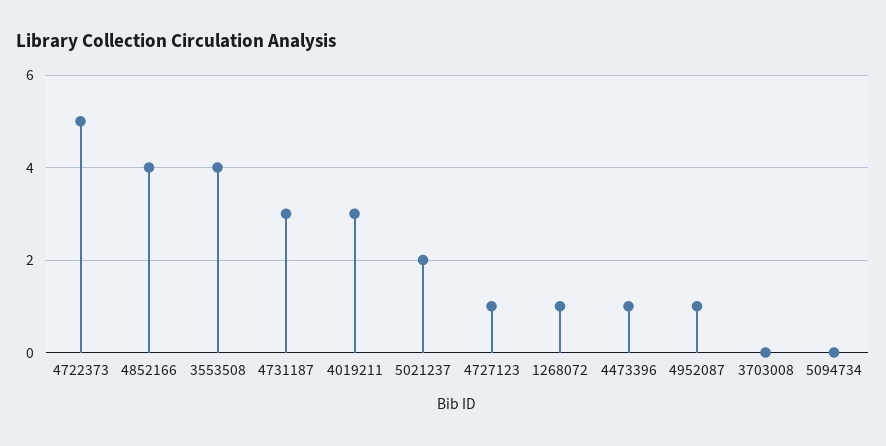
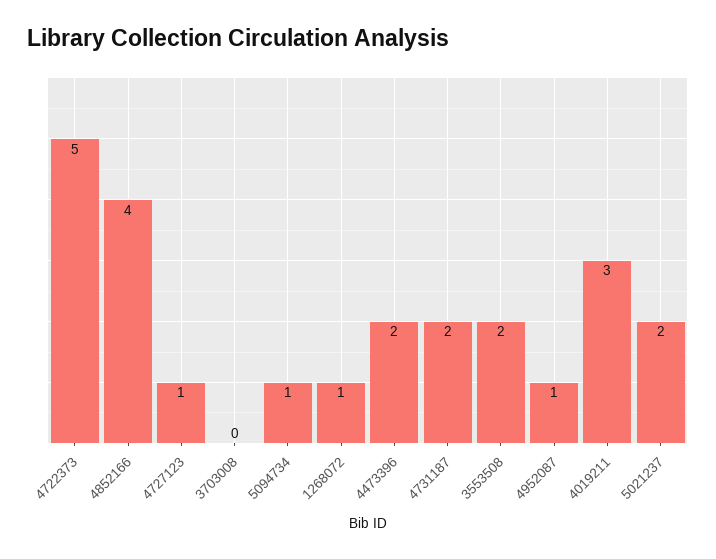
  {
    "4722373": 5,
    "4852166": 4,
-   "3553508": 4,
+   "3553508": 2,
-   "4731187": 3,
+   "4731187": 2,
    "4019211": 3,
    "5021237": 2,
    "4727123": 1,
    "1268072": 1,
-   "4473396": 1,
+   "4473396": 2,
    "4952087": 1,
    "3703008": 0,
-   "5094734": 0
+   "5094734": 1
  }

